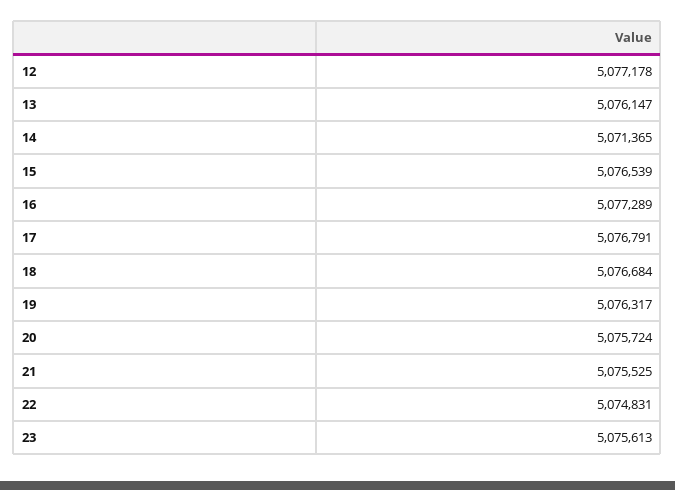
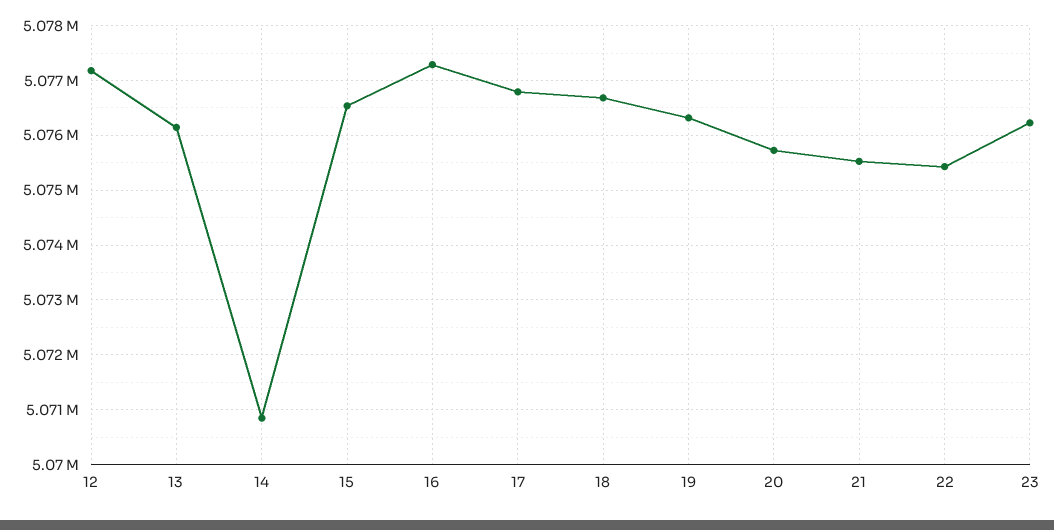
  {
    "12": 5077178,
    "13": 5076147,
-   "14": 5071365,
+   "14": 5070800,
    "15": 5076539,
    "16": 5077289,
    "17": 5076791,
    "18": 5076684,
    "19": 5076317,
    "20": 5075724,
    "21": 5075525,
-   "22": 5074831,
+   "22": 5075400,
-   "23": 5075613
+   "23": 5076200
  }

